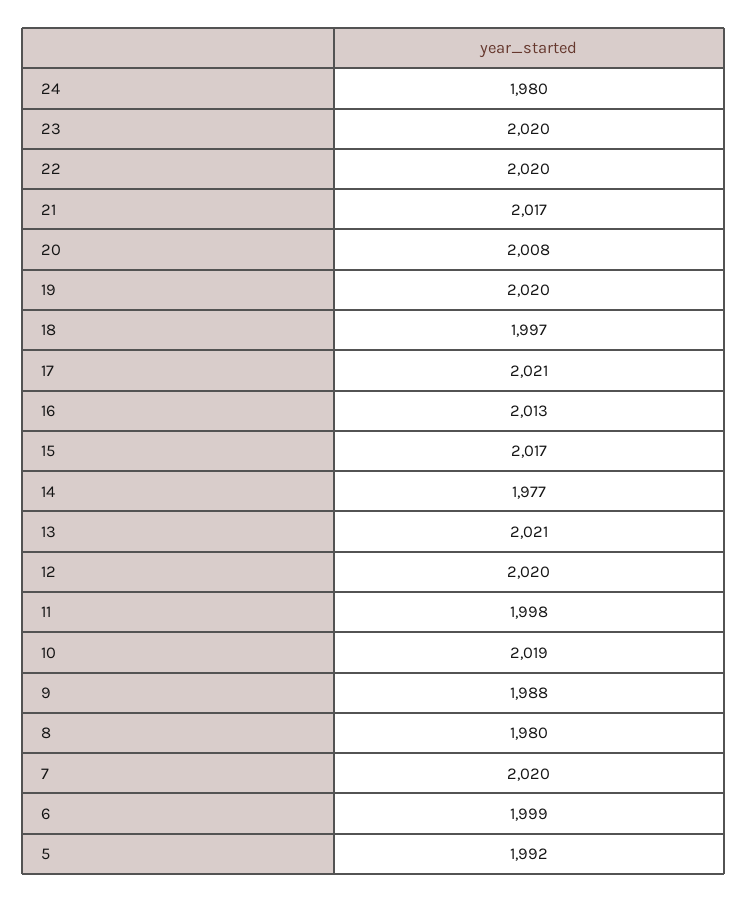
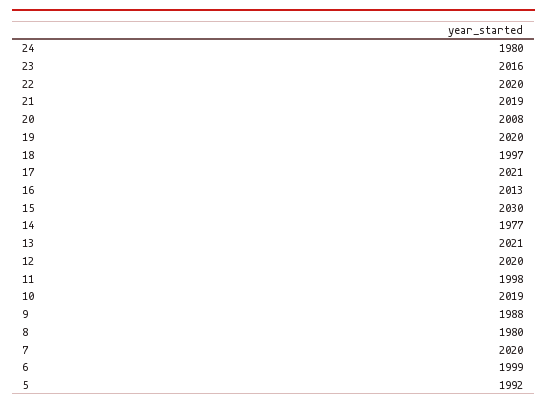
  {
    "24": 1980,
-   "23": 2020,
+   "23": 2016,
    "22": 2020,
-   "21": 2017,
+   "21": 2019,
    "20": 2008,
    "19": 2020,
    "18": 1997,
    "17": 2021,
    "16": 2013,
-   "15": 2017,
+   "15": 2030,
    "14": 1977,
    "13": 2021,
    "12": 2020,
    "11": 1998,
    "10": 2019,
    "9": 1988,
    "8": 1980,
    "7": 2020,
    "6": 1999,
    "5": 1992
  }

